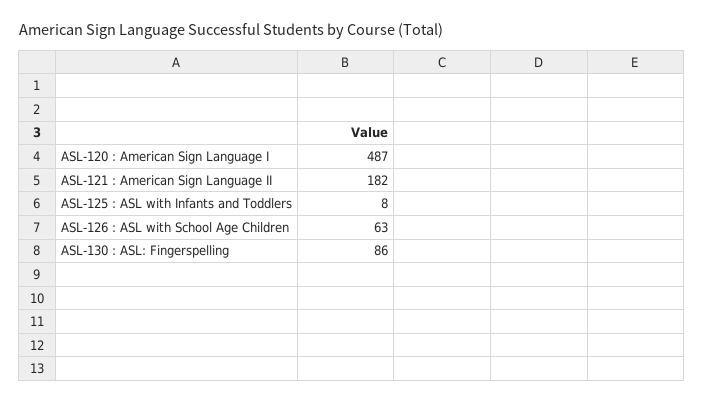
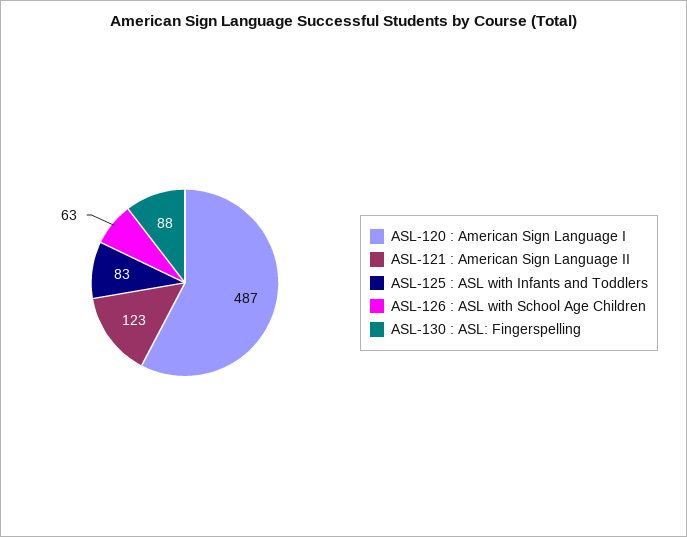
  {
    "ASL-120 : American Sign Language I": 487,
-   "ASL-121 : American Sign Language II": 182,
+   "ASL-121 : American Sign Language II": 123,
-   "ASL-125 : ASL with Infants and Toddlers": 8,
+   "ASL-125 : ASL with Infants and Toddlers": 83,
    "ASL-126 : ASL with School Age Children": 63,
-   "ASL-130 : ASL: Fingerspelling": 86
+   "ASL-130 : ASL: Fingerspelling": 88
  }

